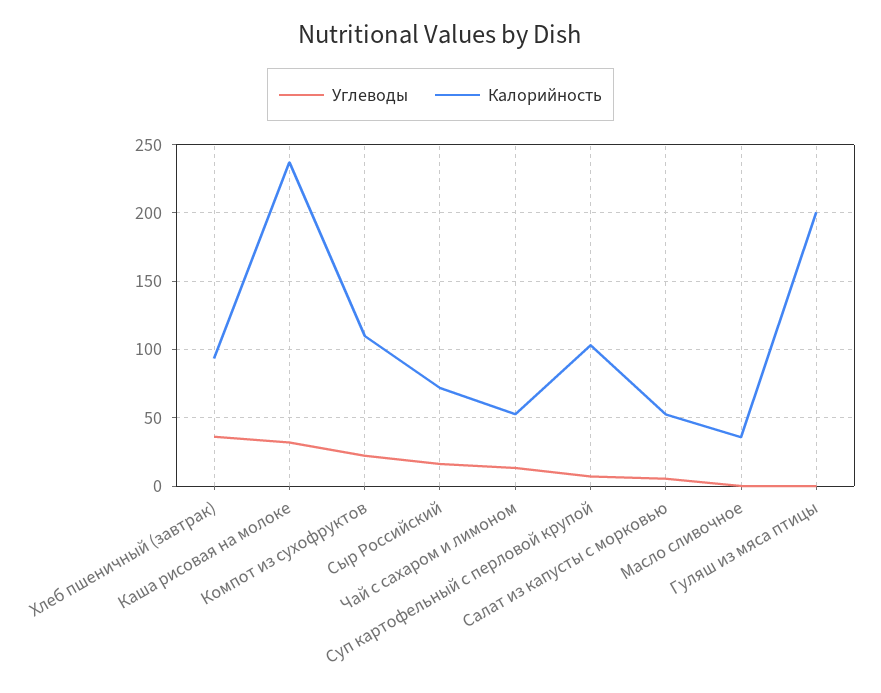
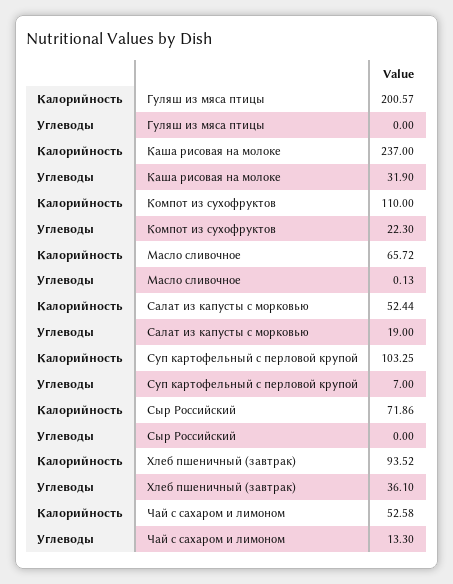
  {
    "Углеводы": {
      "Хлеб пшеничный (завтрак)": 36.1,
      "Каша рисовая на молоке": 31.9,
      "Компот из сухофруктов": 22.3,
-     "Сыр Российский": 15,
+     "Сыр Российский": 0,
      "Чай с сахаром и лимоном": 13.3,
      "Суп картофельный с перловой крупой": 7,
-     "Салат из капусты с морковью": 5,
+     "Салат из капусты с морковью": 19,
      "Масло сливочное": 0.13,
      "Гуляш из мяса птицы": 0
    },
    "Калорийность": {
      "Хлеб пшеничный (завтрак)": 93.52,
      "Каша рисовая на молоке": 237,
      "Компот из сухофруктов": 110,
      "Сыр Российский": 71.86,
      "Чай с сахаром и лимоном": 52.58,
      "Суп картофельный с перловой крупой": 103.25,
      "Салат из капусты с морковью": 52.44,
-     "Масло сливочное": 35,
+     "Масло сливочное": 65.72,
      "Гуляш из мяса птицы": 200.57
    }
  }

